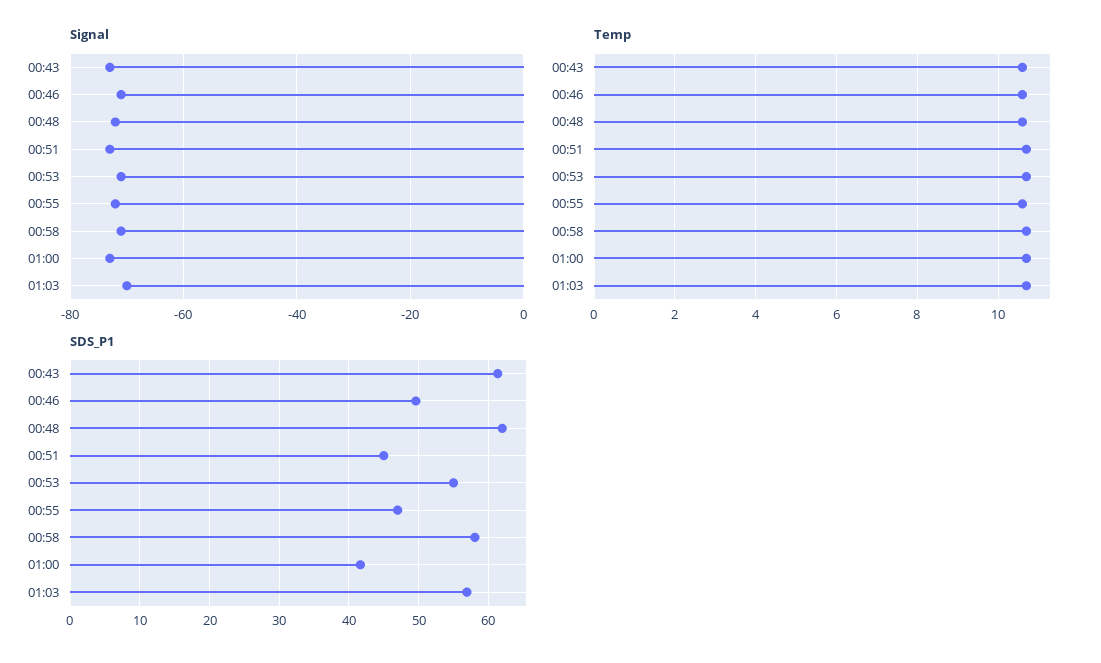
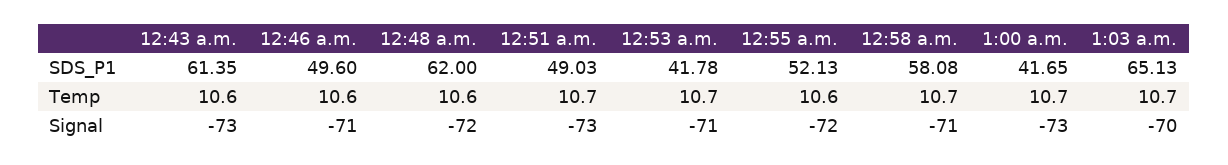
  {
    "Signal": {
      "00:43": -73,
      "00:46": -71,
      "00:48": -72,
      "00:51": -73,
      "00:53": -71,
      "00:55": -72,
      "00:58": -71,
      "01:00": -73,
      "01:03": -70
    },
    "Temp": {
      "00:43": 10.6,
      "00:46": 10.6,
      "00:48": 10.6,
      "00:51": 10.7,
      "00:53": 10.7,
      "00:55": 10.6,
      "00:58": 10.7,
      "01:00": 10.7,
      "01:03": 10.7
    },
    "SDS_P1": {
      "00:43": 61.35,
      "00:46": 49.6,
      "00:48": 62,
-     "00:51": 45,
+     "00:51": 49.03,
-     "00:53": 55,
+     "00:53": 41.78,
-     "00:55": 47,
+     "00:55": 52.13,
      "00:58": 58.08,
      "01:00": 41.65,
-     "01:03": 57
+     "01:03": 65.13
    }
  }

